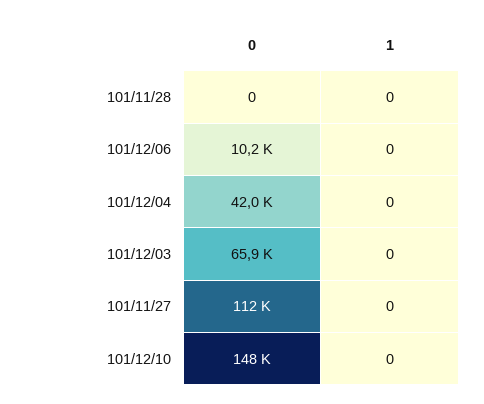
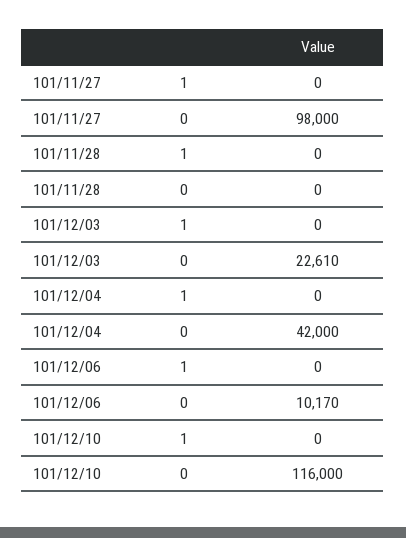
  {
    "0": {
      "101/11/28": 0,
      "101/12/06": 10170,
      "101/12/04": 42000,
-     "101/12/03": 65900,
+     "101/12/03": 22610,
-     "101/11/27": 112000,
+     "101/11/27": 98000,
-     "101/12/10": 148000
+     "101/12/10": 116000
    },
    "1": {
      "101/11/28": 0,
      "101/12/06": 0,
      "101/12/04": 0,
      "101/12/03": 0,
      "101/11/27": 0,
      "101/12/10": 0
    }
  }

